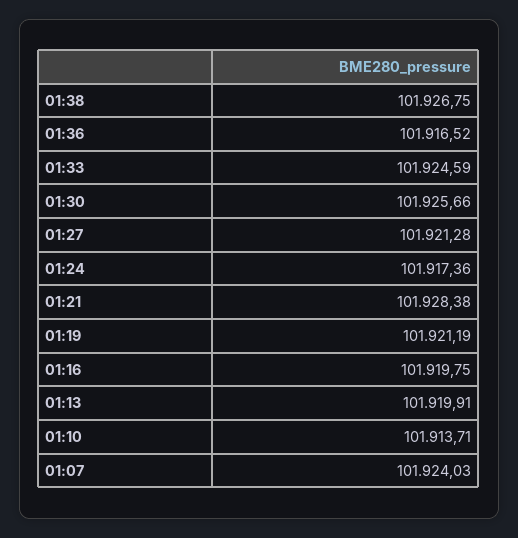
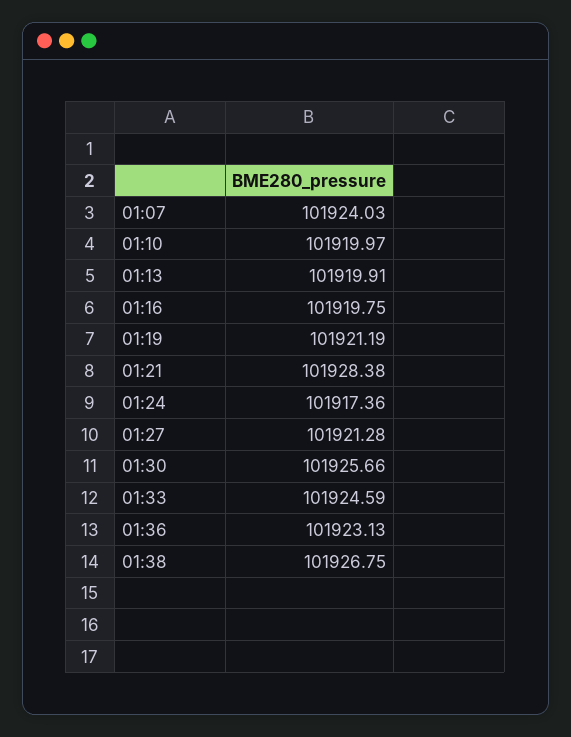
  {
    "01:38": 101926.75,
-   "01:36": 101916.52,
+   "01:36": 101923.13,
    "01:33": 101924.59,
    "01:30": 101925.66,
    "01:27": 101921.28,
    "01:24": 101917.36,
    "01:21": 101928.38,
    "01:19": 101921.19,
    "01:16": 101919.75,
    "01:13": 101919.91,
-   "01:10": 101913.71,
+   "01:10": 101919.97,
    "01:07": 101924.03
  }

